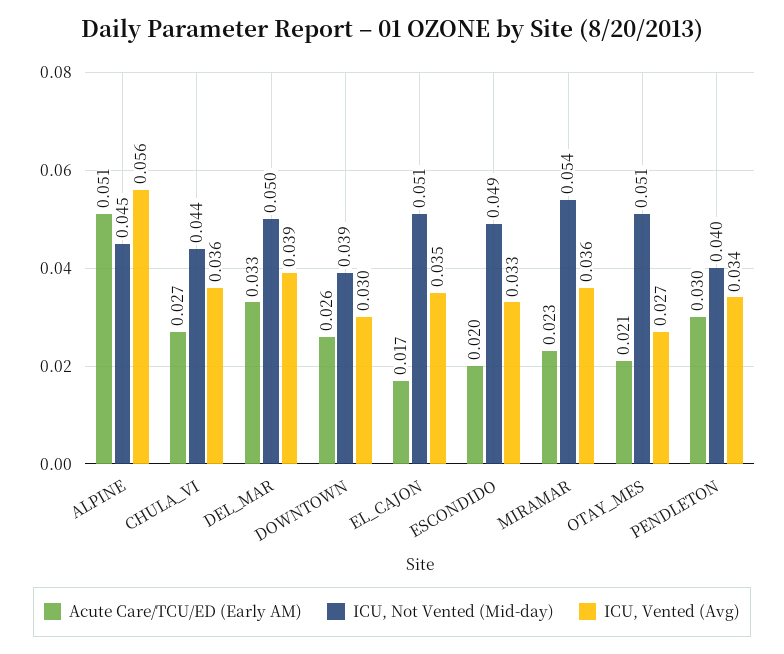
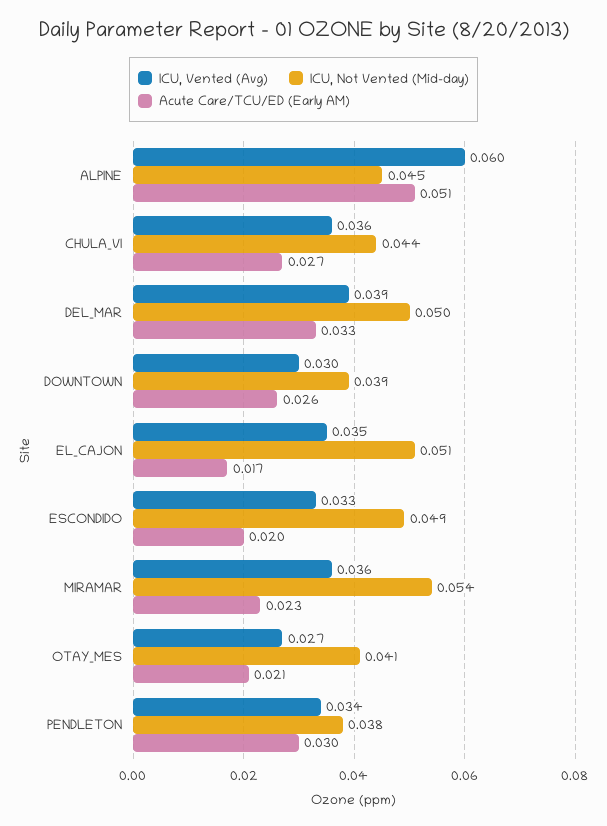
  {
    "Acute Care/TCU/ED (Early AM)": {
      "ALPINE": 0.051,
      "CHULA_VI": 0.027,
      "DEL_MAR": 0.033,
      "DOWNTOWN": 0.026,
      "EL_CAJON": 0.017,
      "ESCONDIDO": 0.02,
      "MIRAMAR": 0.023,
      "OTAY_MES": 0.021,
      "PENDLETON": 0.03
    },
    "ICU, Not Vented (Mid-day)": {
      "ALPINE": 0.045,
      "CHULA_VI": 0.044,
      "DEL_MAR": 0.05,
      "DOWNTOWN": 0.039,
      "EL_CAJON": 0.051,
      "ESCONDIDO": 0.049,
      "MIRAMAR": 0.054,
-     "OTAY_MES": 0.051,
+     "OTAY_MES": 0.041,
-     "PENDLETON": 0.04
+     "PENDLETON": 0.038
    },
    "ICU, Vented (Avg)": {
-     "ALPINE": 0.056,
+     "ALPINE": 0.06,
      "CHULA_VI": 0.036,
      "DEL_MAR": 0.039,
      "DOWNTOWN": 0.03,
      "EL_CAJON": 0.035,
      "ESCONDIDO": 0.033,
      "MIRAMAR": 0.036,
      "OTAY_MES": 0.027,
      "PENDLETON": 0.034
    }
  }

